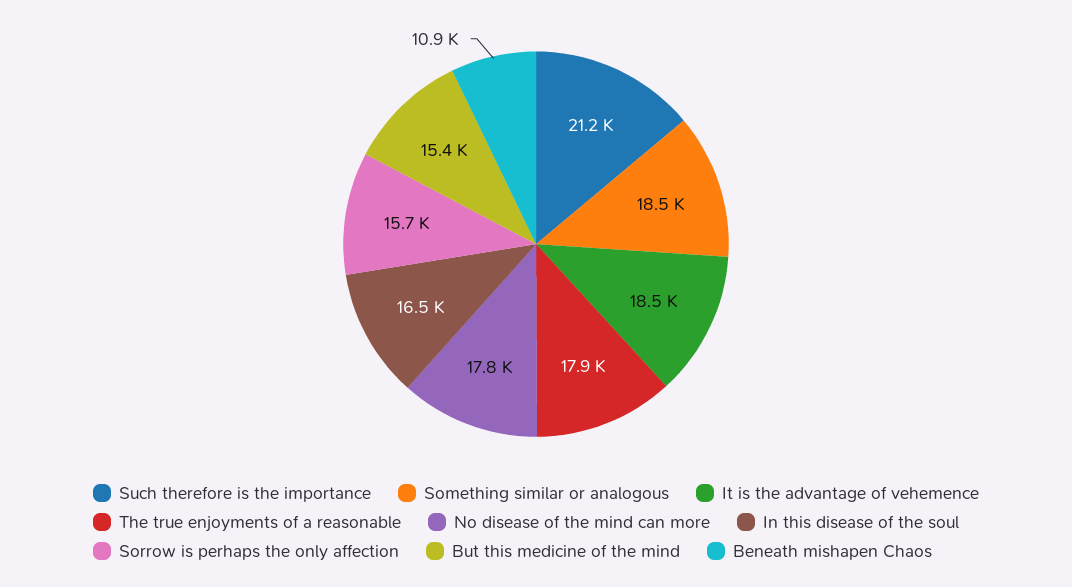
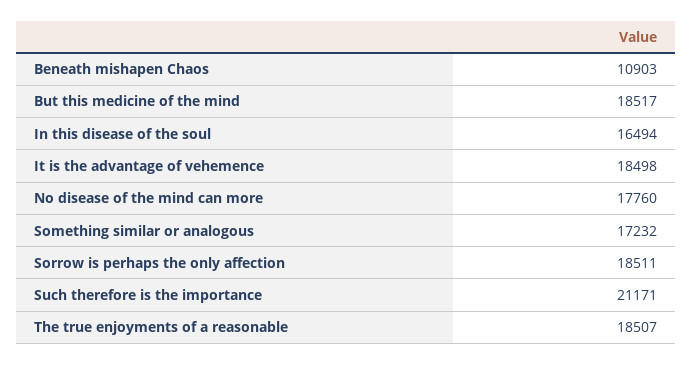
  {
    "Such therefore is the importance": 21171,
-   "Something similar or analogous": 18500,
+   "Something similar or analogous": 17232,
    "It is the advantage of vehemence": 18498,
-   "The true enjoyments of a reasonable": 17900,
+   "The true enjoyments of a reasonable": 18507,
    "No disease of the mind can more": 17760,
    "In this disease of the soul": 16494,
-   "Sorrow is perhaps the only affection": 15700,
+   "Sorrow is perhaps the only affection": 18511,
-   "But this medicine of the mind": 15400,
+   "But this medicine of the mind": 18517,
    "Beneath mishapen Chaos": 10903
  }

